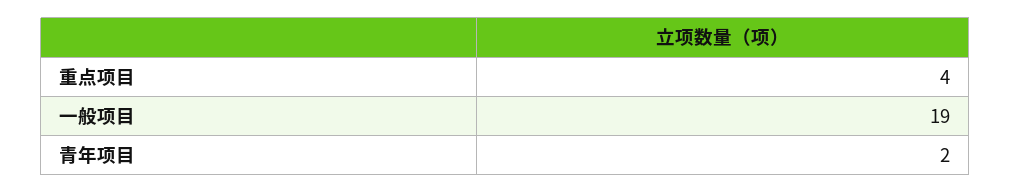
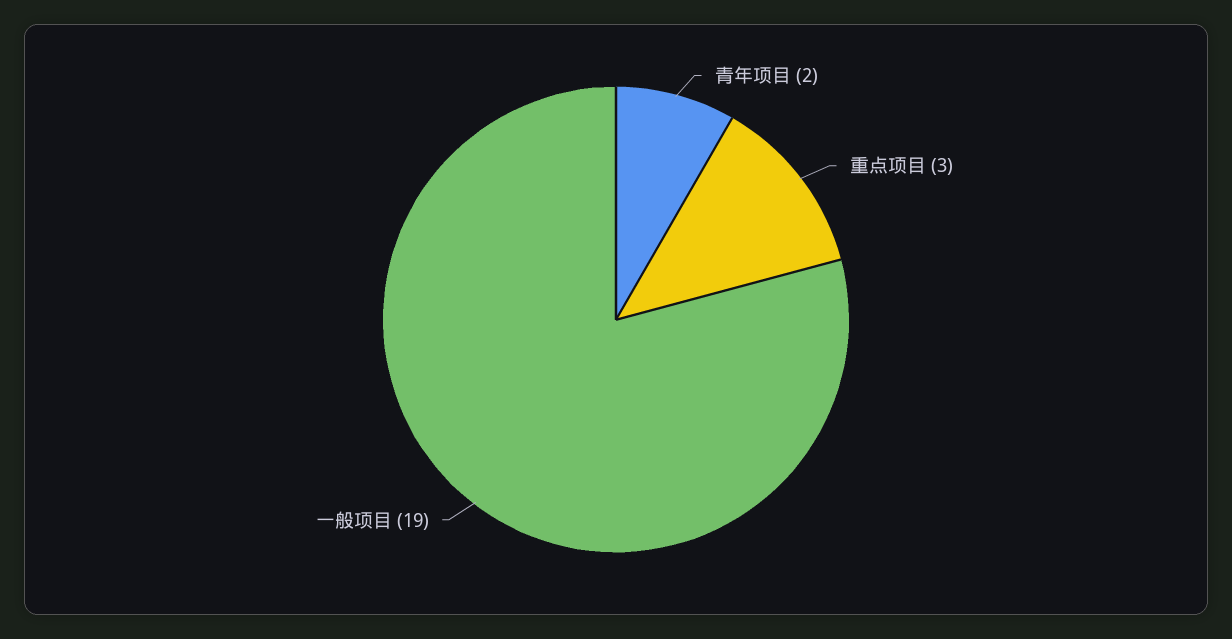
  {
-   "重点项目": 4,
+   "重点项目": 3,
    "一般项目": 19,
    "青年项目": 2
  }

